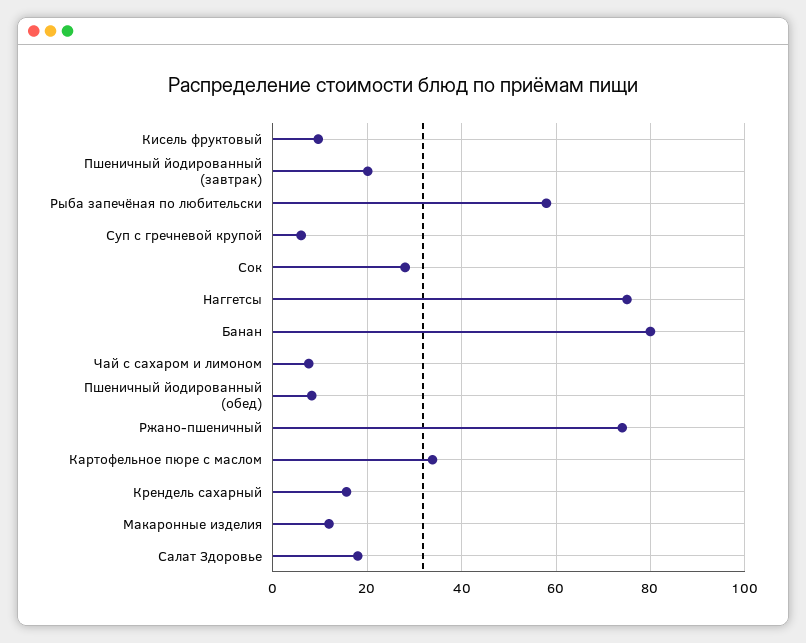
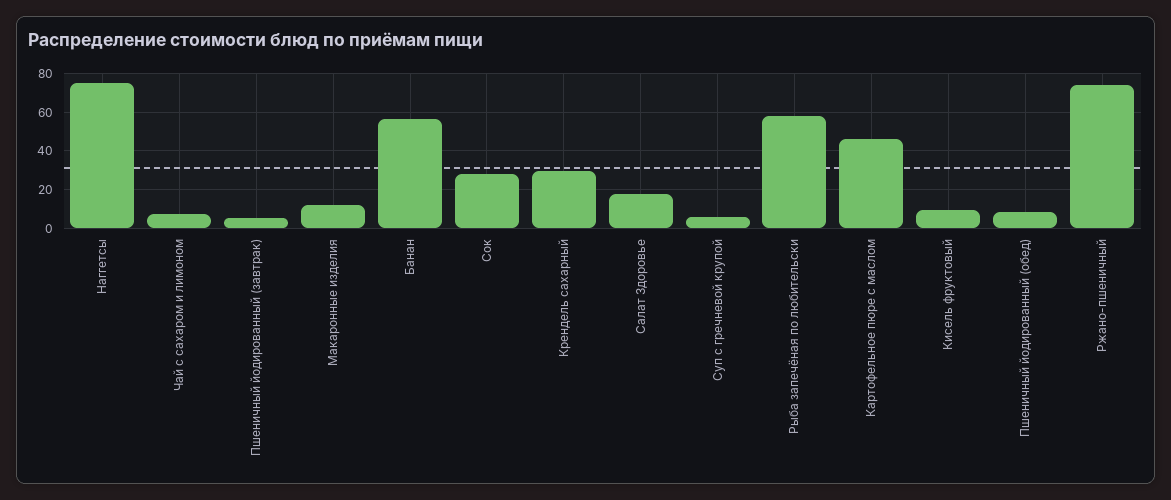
  {
    "Кисель фруктовый": 10,
-   "Пшеничный йодированный (завтрак)": 20,
+   "Пшеничный йодированный (завтрак)": 5,
    "Рыба запечёная по любительски": 58,
    "Суп с гречневой крупой": 6,
    "Сок": 28,
    "Наггетсы": 76,
-   "Банан": 80,
+   "Банан": 55,
    "Чай с сахаром и лимоном": 8,
    "Пшеничный йодированный (обед)": 8,
    "Ржано-пшеничный": 74,
-   "Картофельное пюре с маслом": 34,
+   "Картофельное пюре с маслом": 45,
-   "Крендель сахарный": 16,
+   "Крендель сахарный": 30,
    "Макаронные изделия": 12,
    "Салат Здоровье": 18
  }

